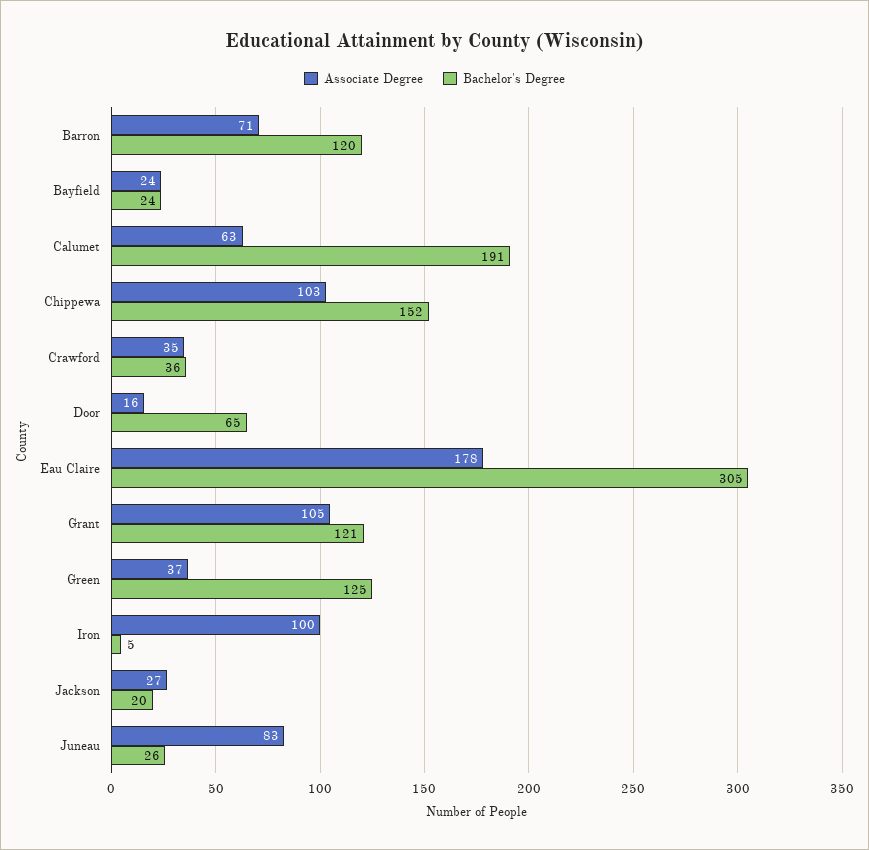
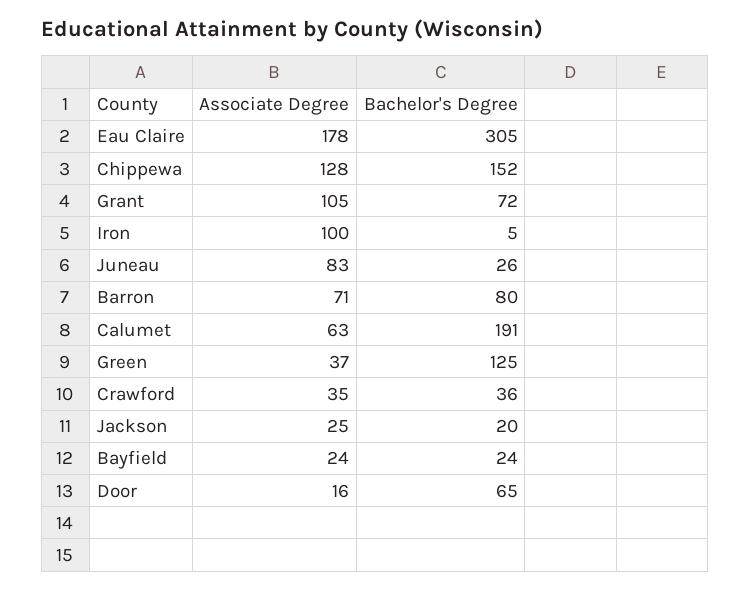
  {
    "Associate Degree": {
      "Barron": 71,
      "Bayfield": 24,
      "Calumet": 63,
-     "Chippewa": 103,
+     "Chippewa": 128,
      "Crawford": 35,
      "Door": 16,
      "Eau Claire": 178,
      "Grant": 105,
      "Green": 37,
      "Iron": 100,
-     "Jackson": 27,
+     "Jackson": 25,
      "Juneau": 83
    },
    "Bachelor's Degree": {
-     "Barron": 120,
+     "Barron": 80,
      "Bayfield": 24,
      "Calumet": 191,
      "Chippewa": 152,
      "Crawford": 36,
      "Door": 65,
      "Eau Claire": 305,
-     "Grant": 121,
+     "Grant": 72,
      "Green": 125,
      "Iron": 5,
      "Jackson": 20,
      "Juneau": 26
    }
  }

